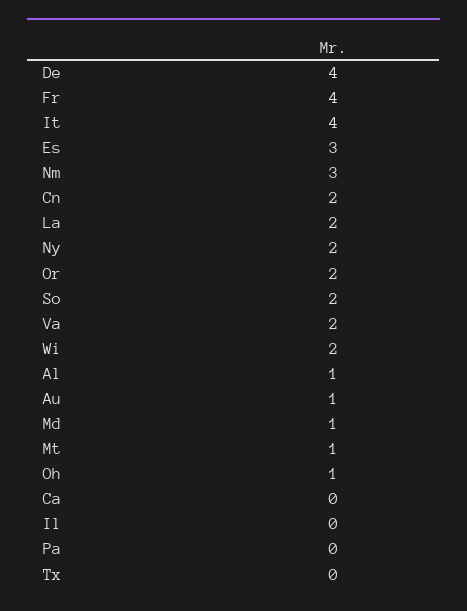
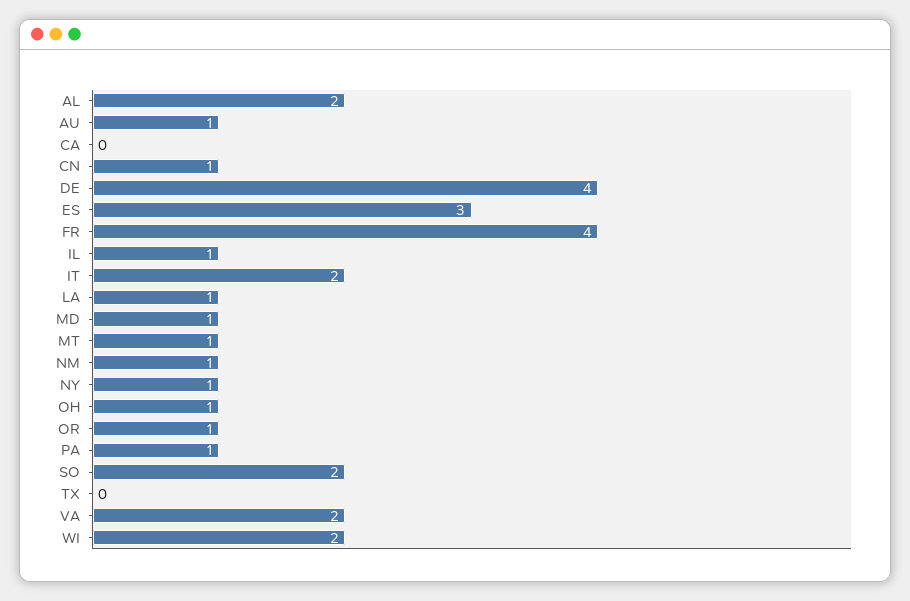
  {
    "De": 4,
    "Fr": 4,
-   "It": 4,
+   "It": 2,
    "Es": 3,
-   "Nm": 3,
+   "Nm": 1,
-   "Cn": 2,
+   "Cn": 1,
-   "La": 2,
+   "La": 1,
-   "Ny": 2,
+   "Ny": 1,
-   "Or": 2,
+   "Or": 1,
    "So": 2,
    "Va": 2,
    "Wi": 2,
-   "Al": 1,
+   "Al": 2,
    "Au": 1,
    "Md": 1,
    "Mt": 1,
    "Oh": 1,
    "Ca": 0,
-   "Il": 0,
+   "Il": 1,
-   "Pa": 0,
+   "Pa": 1,
    "Tx": 0
  }

